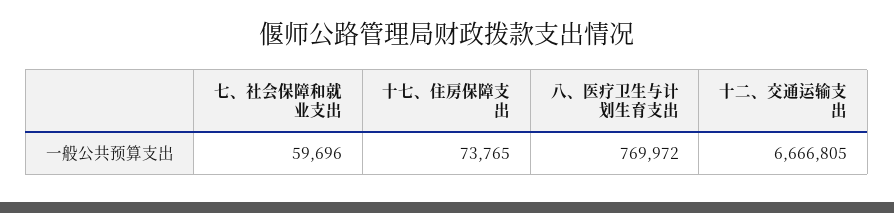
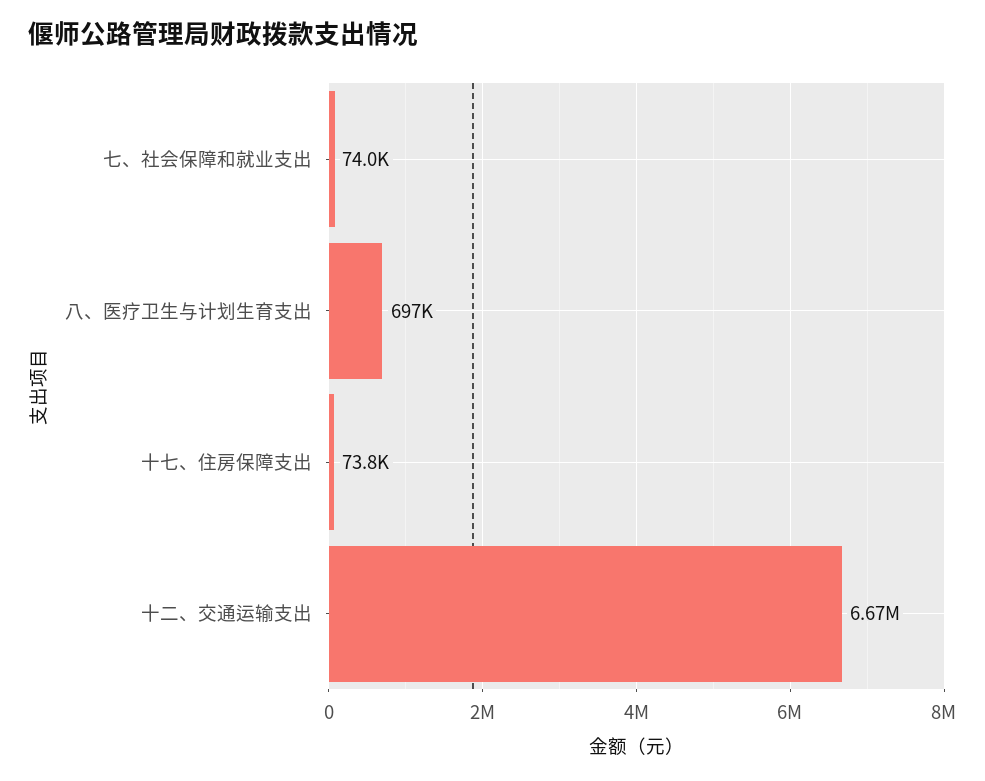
  {
-   "七、社会保障和就业支出": 59696,
+   "七、社会保障和就业支出": 74000,
    "十七、住房保障支出": 73765,
-   "八、医疗卫生与计划生育支出": 769972,
+   "八、医疗卫生与计划生育支出": 697000,
    "十二、交通运输支出": 6666805
  }

